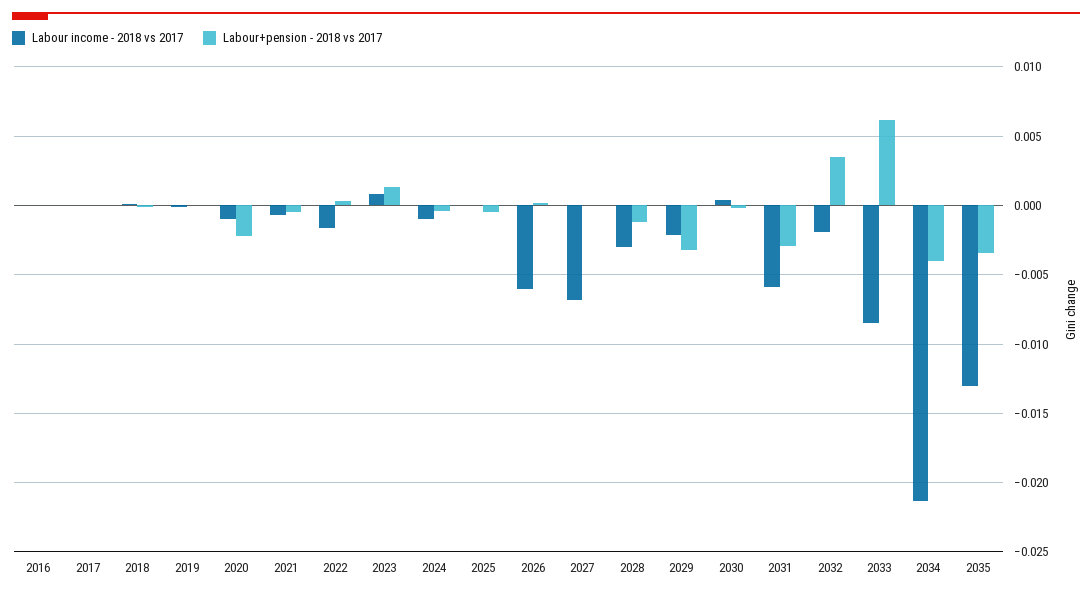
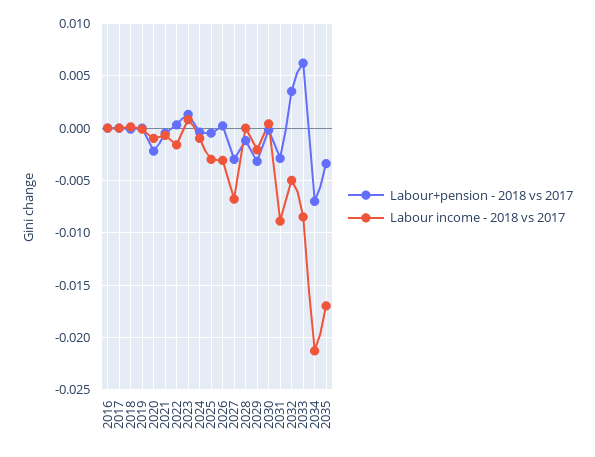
  {
    "Labour income - 2018 vs 2017": {
      "2016": 0,
      "2017": 0,
      "2018": 0,
      "2019": 0,
      "2020": -0.001,
      "2021": -0.0005,
      "2022": -0.0015,
      "2023": 0.001,
      "2024": -0.001,
-     "2025": 0,
+     "2025": -0.003,
-     "2026": -0.006,
+     "2026": -0.003,
      "2027": -0.007,
-     "2028": -0.003,
+     "2028": 0,
      "2029": -0.002,
      "2030": 0.0005,
-     "2031": -0.006,
+     "2031": -0.009,
-     "2032": -0.002,
+     "2032": -0.005,
      "2033": -0.0085,
      "2034": -0.0215,
-     "2035": -0.013
+     "2035": -0.017
    },
    "Labour+pension - 2018 vs 2017": {
      "2016": 0,
      "2017": 0,
      "2018": 0,
      "2019": 0,
      "2020": -0.002,
      "2021": -0.0005,
      "2022": 0.0005,
      "2023": 0.0015,
      "2024": -0.0005,
      "2025": -0.0005,
      "2026": 0,
-     "2027": 0,
+     "2027": -0.003,
      "2028": -0.001,
      "2029": -0.003,
      "2030": 0,
      "2031": -0.003,
      "2032": 0.0035,
      "2033": 0.006,
-     "2034": -0.004,
+     "2034": -0.007,
      "2035": -0.0035
    }
  }

